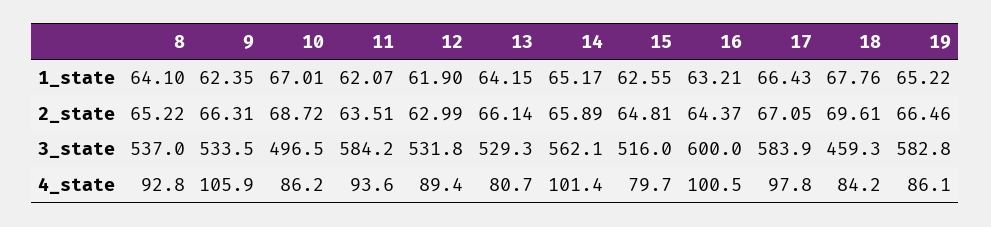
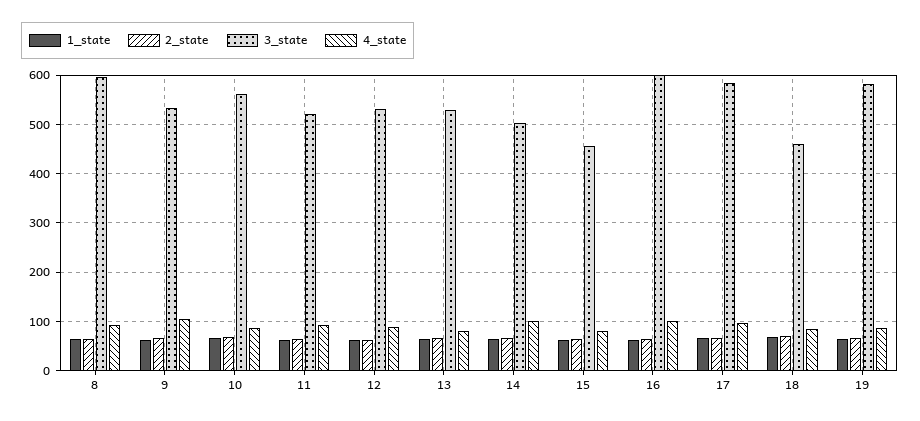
  {
    "1_state": {
      "8": 64.1,
      "9": 62.35,
      "10": 67.01,
      "11": 62.07,
      "12": 61.9,
      "13": 64.15,
      "14": 65.17,
      "15": 62.55,
      "16": 63.21,
      "17": 66.43,
      "18": 67.76,
      "19": 65.22
    },
    "2_state": {
      "8": 65.22,
      "9": 66.31,
      "10": 68.72,
      "11": 63.51,
      "12": 62.99,
      "13": 66.14,
      "14": 65.89,
      "15": 64.81,
      "16": 64.37,
      "17": 67.05,
      "18": 69.61,
      "19": 66.46
    },
    "3_state": {
-     "8": 537,
+     "8": 600,
      "9": 533.5,
-     "10": 496.5,
+     "10": 560,
-     "11": 584.2,
+     "11": 520,
      "12": 531.8,
      "13": 529.3,
-     "14": 562.1,
+     "14": 500,
-     "15": 516,
+     "15": 460,
      "16": 600,
      "17": 583.9,
      "18": 459.3,
      "19": 582.8
    },
    "4_state": {
      "8": 92.8,
      "9": 105.9,
      "10": 86.2,
      "11": 93.6,
      "12": 89.4,
      "13": 80.7,
      "14": 101.4,
      "15": 79.7,
      "16": 100.5,
      "17": 97.8,
      "18": 84.2,
      "19": 86.1
    }
  }

